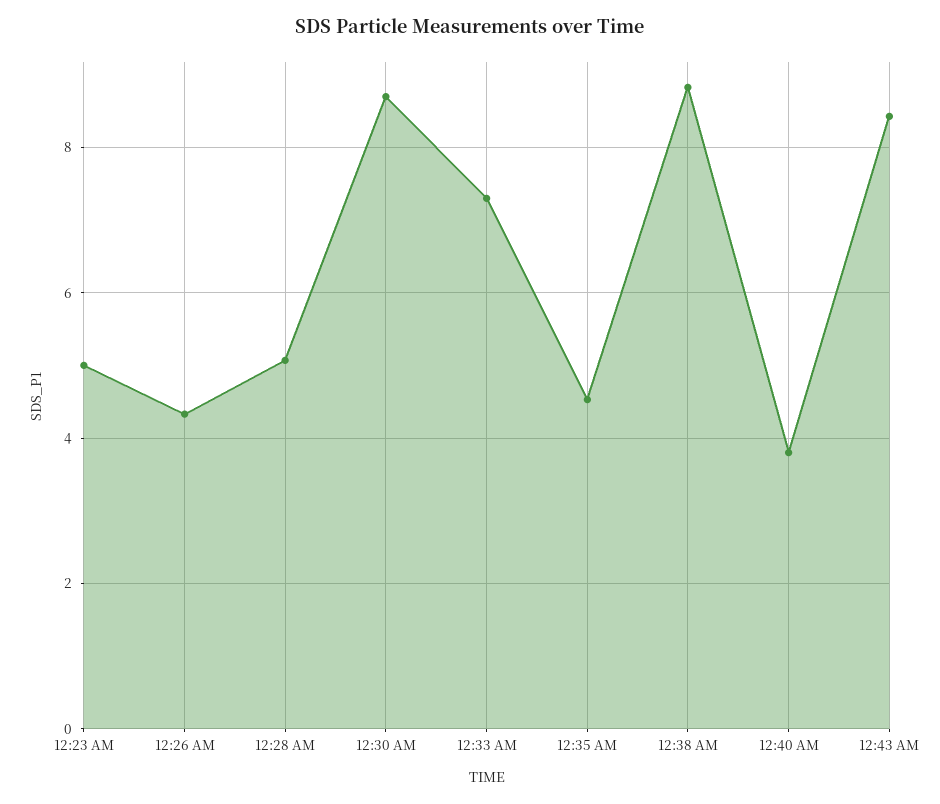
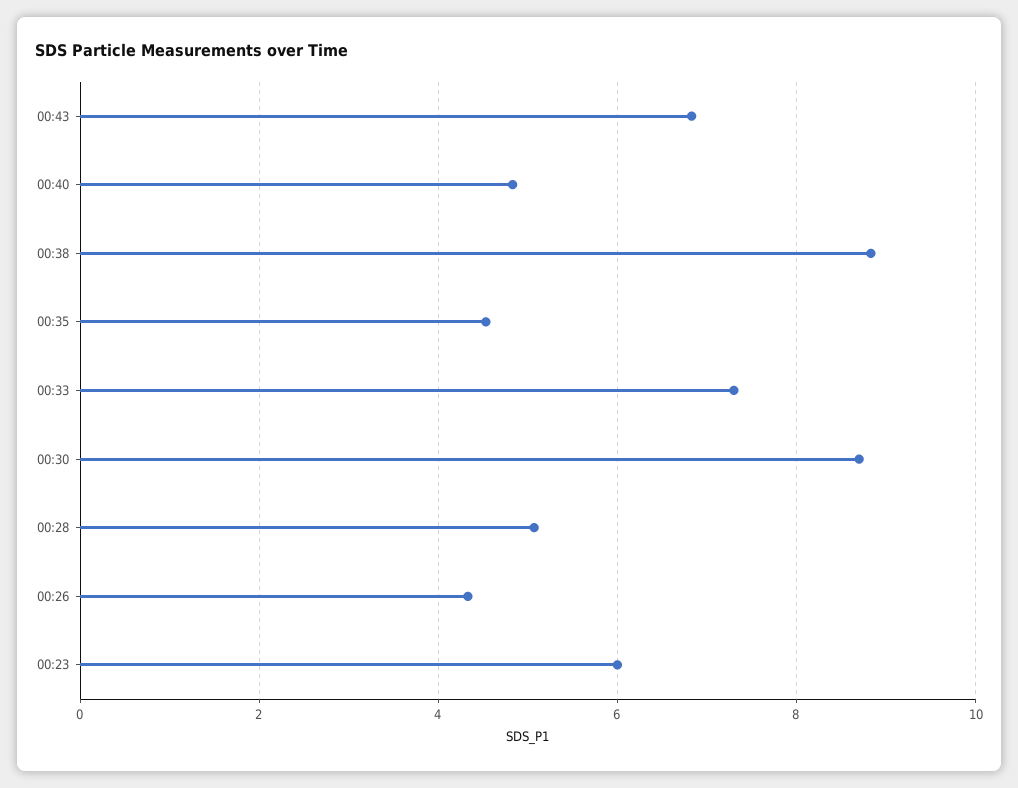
  {
-   "12:23 AM": 5,
+   "12:23 AM": 6,
    "12:26 AM": 4.4,
    "12:28 AM": 5,
    "12:30 AM": 8.8,
    "12:33 AM": 7.4,
    "12:35 AM": 4.6,
    "12:38 AM": 8.8,
-   "12:40 AM": 3.8,
+   "12:40 AM": 4.8,
-   "12:43 AM": 8.4
+   "12:43 AM": 6.8
  }

